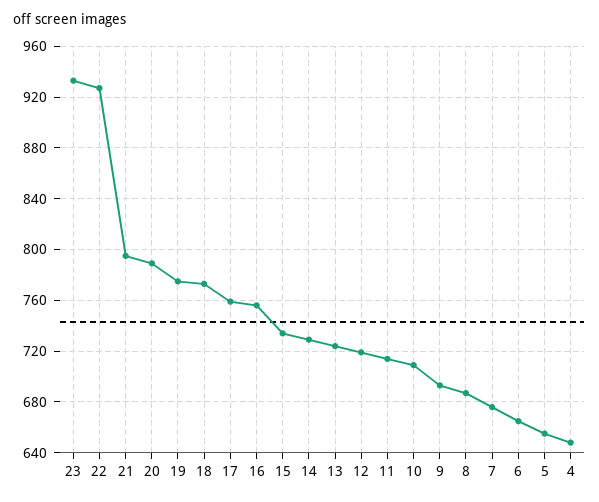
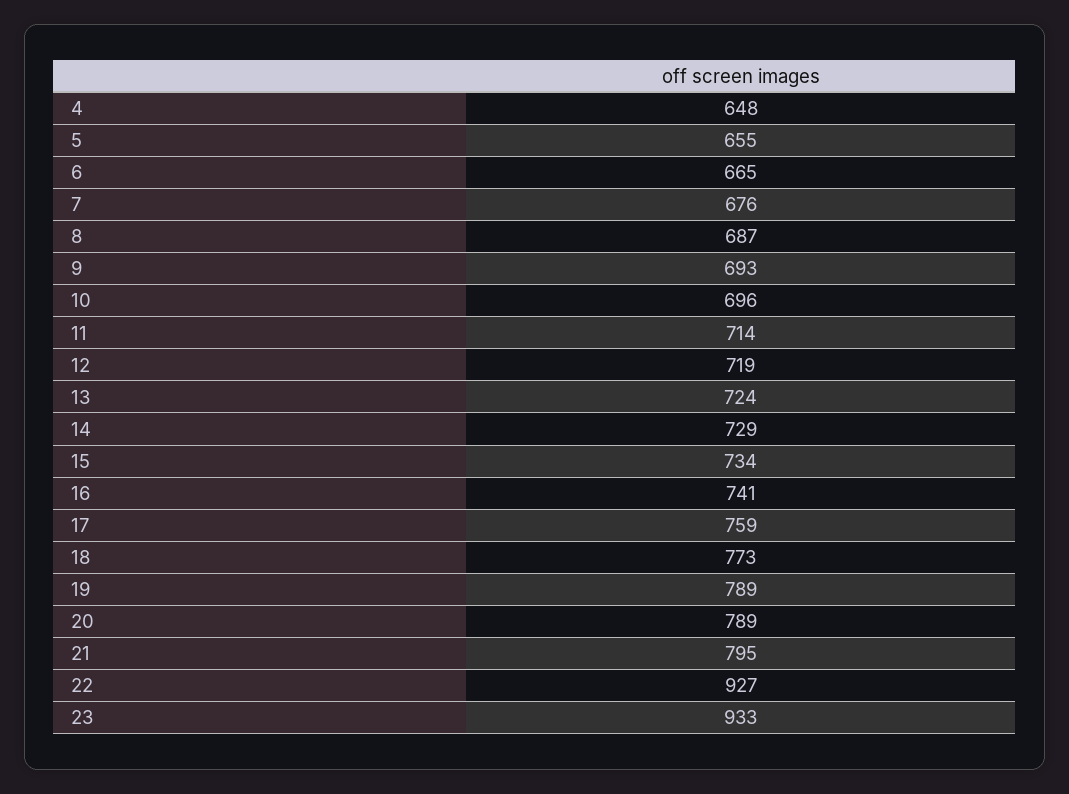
  {
    "23": 933,
    "22": 927,
    "21": 795,
    "20": 789,
-   "19": 775,
+   "19": 789,
    "18": 773,
    "17": 759,
-   "16": 755,
+   "16": 741,
    "15": 734,
    "14": 729,
    "13": 724,
    "12": 719,
    "11": 714,
-   "10": 710,
+   "10": 696,
    "9": 693,
    "8": 687,
    "7": 676,
    "6": 665,
    "5": 655,
    "4": 648
  }

